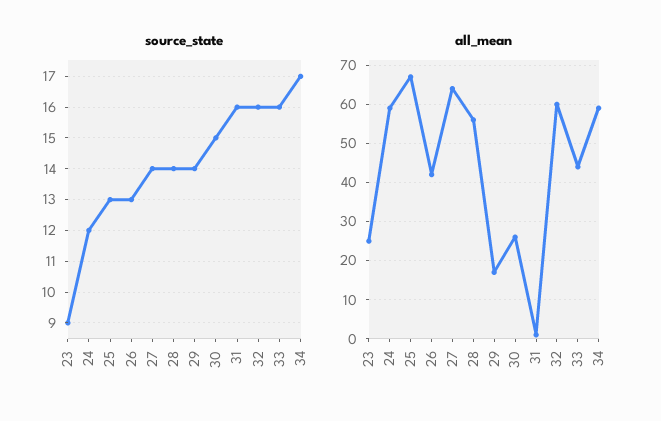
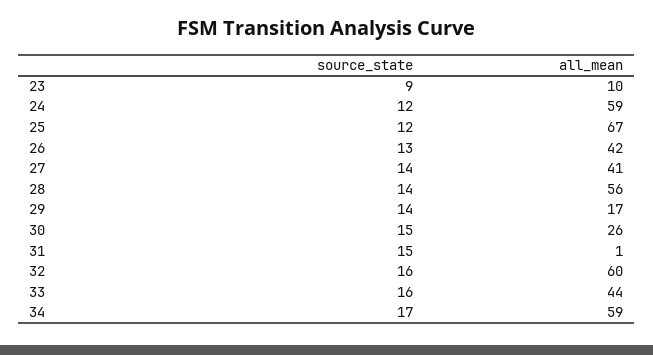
  {
    "source_state": {
      "23": 9,
      "24": 12,
-     "25": 13,
+     "25": 12,
      "26": 13,
      "27": 14,
      "28": 14,
      "29": 14,
      "30": 15,
-     "31": 16,
+     "31": 15,
      "32": 16,
      "33": 16,
      "34": 17
    },
    "all_mean": {
-     "23": 25,
+     "23": 10,
      "24": 59,
      "25": 67,
      "26": 42,
-     "27": 65,
+     "27": 41,
      "28": 56,
      "29": 17,
      "30": 26,
      "31": 1,
      "32": 60,
      "33": 44,
      "34": 59
    }
  }

